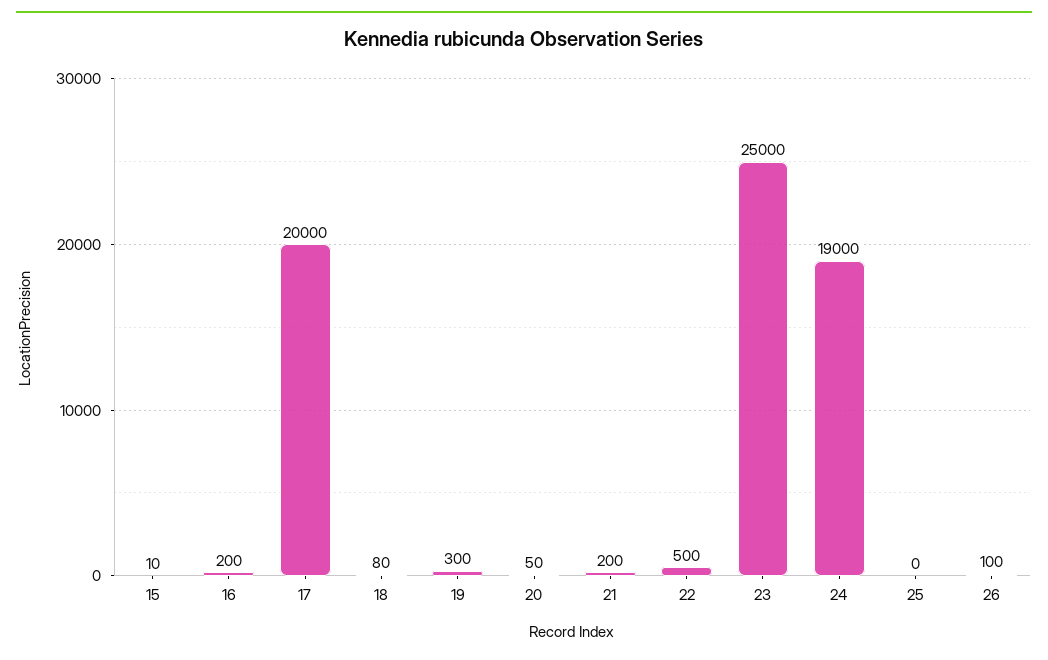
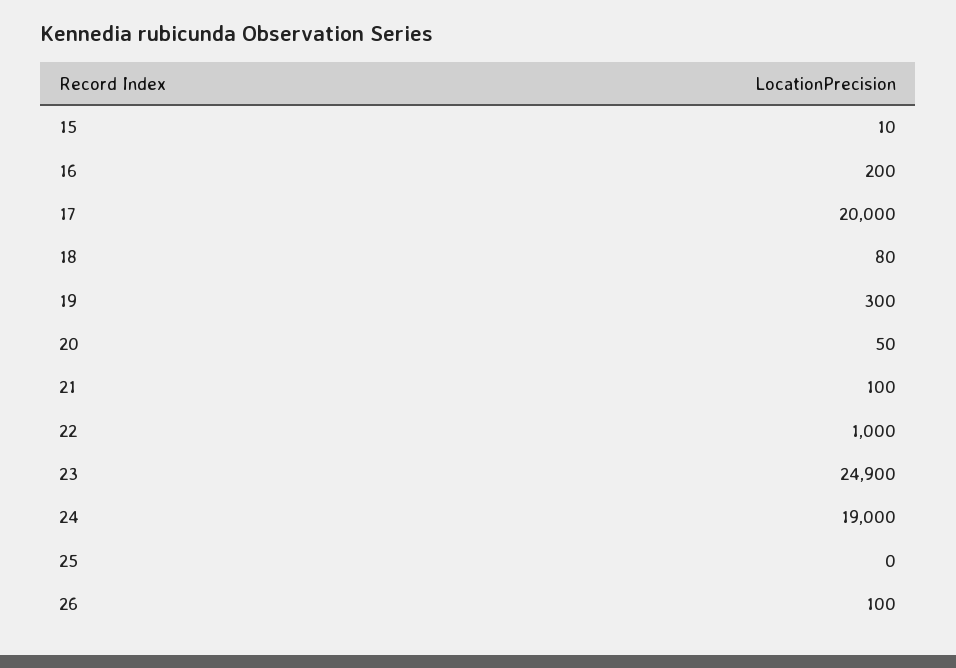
  {
    "15": 10,
    "16": 200,
    "17": 20000,
    "18": 80,
    "19": 300,
    "20": 50,
-   "21": 200,
+   "21": 100,
-   "22": 500,
+   "22": 1000,
-   "23": 25000,
+   "23": 24900,
    "24": 19000,
    "25": 0,
    "26": 100
  }

